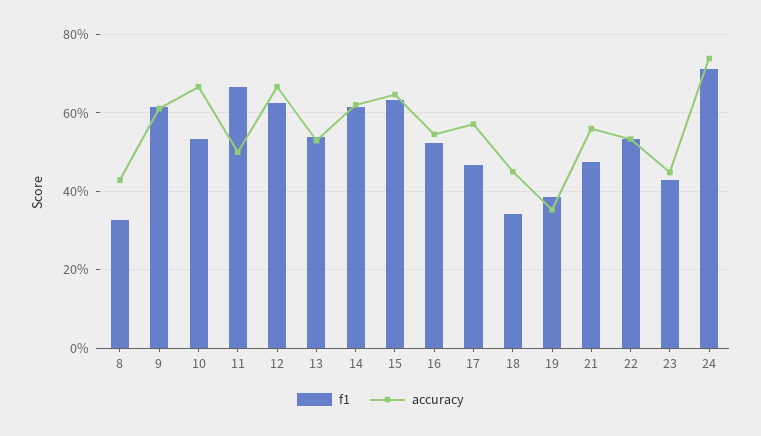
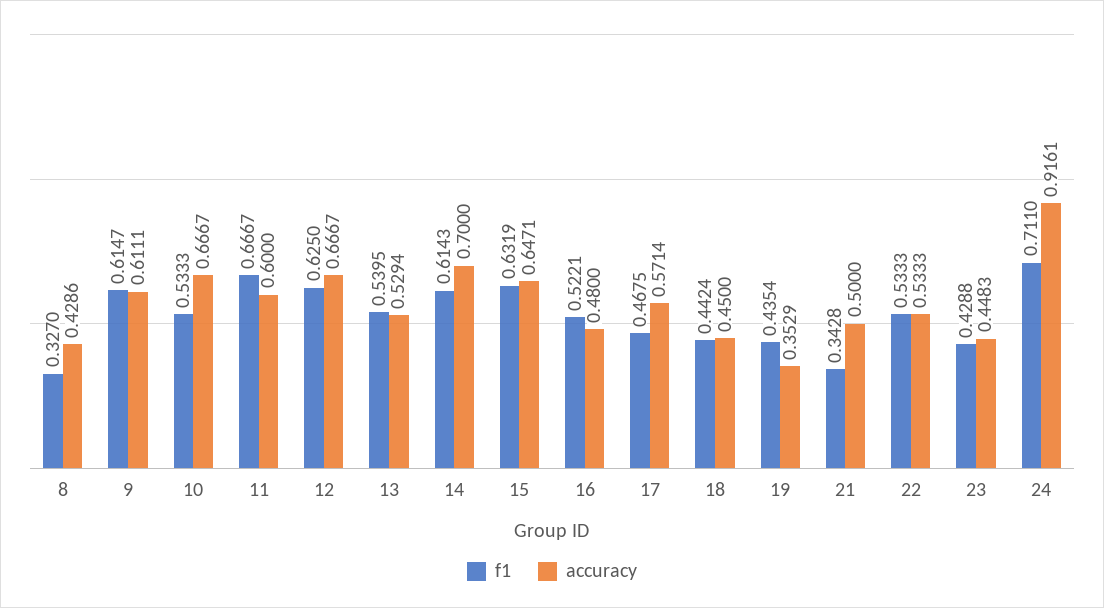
  {
    "f1": {
      "8": 0.327,
      "9": 0.6147,
      "10": 0.5333,
      "11": 0.6667,
      "12": 0.625,
      "13": 0.5395,
      "14": 0.6143,
      "15": 0.6319,
      "16": 0.5221,
      "17": 0.4675,
-     "18": 0.34,
+     "18": 0.4424,
-     "19": 0.38,
+     "19": 0.4354,
-     "21": 0.48,
+     "21": 0.3428,
      "22": 0.5333,
      "23": 0.4288,
      "24": 0.711
    },
    "accuracy": {
      "8": 0.4286,
      "9": 0.6111,
      "10": 0.6667,
-     "11": 0.5,
+     "11": 0.6,
      "12": 0.6667,
      "13": 0.5294,
-     "14": 0.62,
+     "14": 0.7,
      "15": 0.6471,
-     "16": 0.54,
+     "16": 0.48,
      "17": 0.5714,
      "18": 0.45,
      "19": 0.3529,
-     "21": 0.56,
+     "21": 0.5,
      "22": 0.5333,
      "23": 0.4483,
-     "24": 0.74
+     "24": 0.9161
    }
  }

